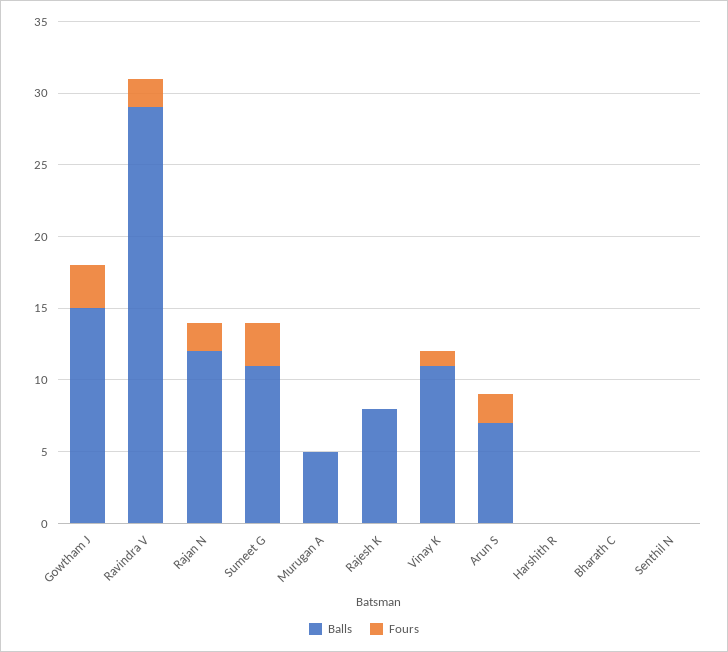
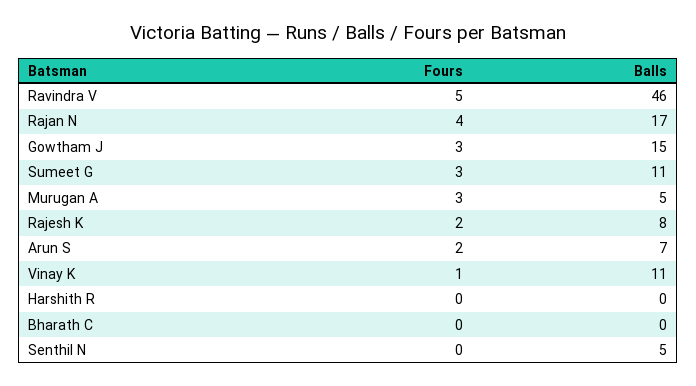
  {
    "Balls": {
      "Gowtham J": 15,
-     "Ravindra V": 29,
+     "Ravindra V": 46,
-     "Rajan N": 12,
+     "Rajan N": 17,
      "Sumeet G": 11,
      "Murugan A": 5,
      "Rajesh K": 8,
      "Vinay K": 11,
      "Arun S": 7,
      "Harshith R": 0,
      "Bharath C": 0,
-     "Senthil N": 0
+     "Senthil N": 5
    },
    "Fours": {
      "Gowtham J": 3,
-     "Ravindra V": 2,
+     "Ravindra V": 5,
-     "Rajan N": 2,
+     "Rajan N": 4,
      "Sumeet G": 3,
-     "Murugan A": 0,
+     "Murugan A": 3,
-     "Rajesh K": 0,
+     "Rajesh K": 2,
      "Vinay K": 1,
      "Arun S": 2,
      "Harshith R": 0,
      "Bharath C": 0,
      "Senthil N": 0
    }
  }

